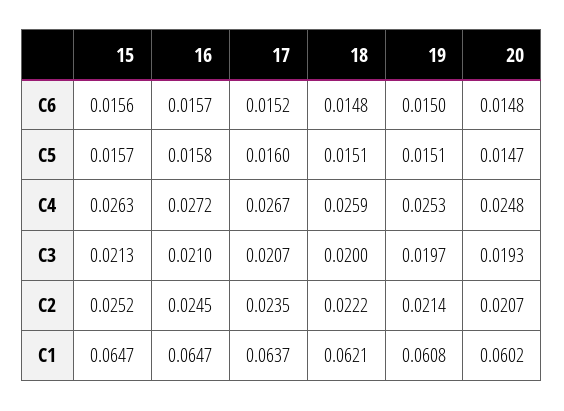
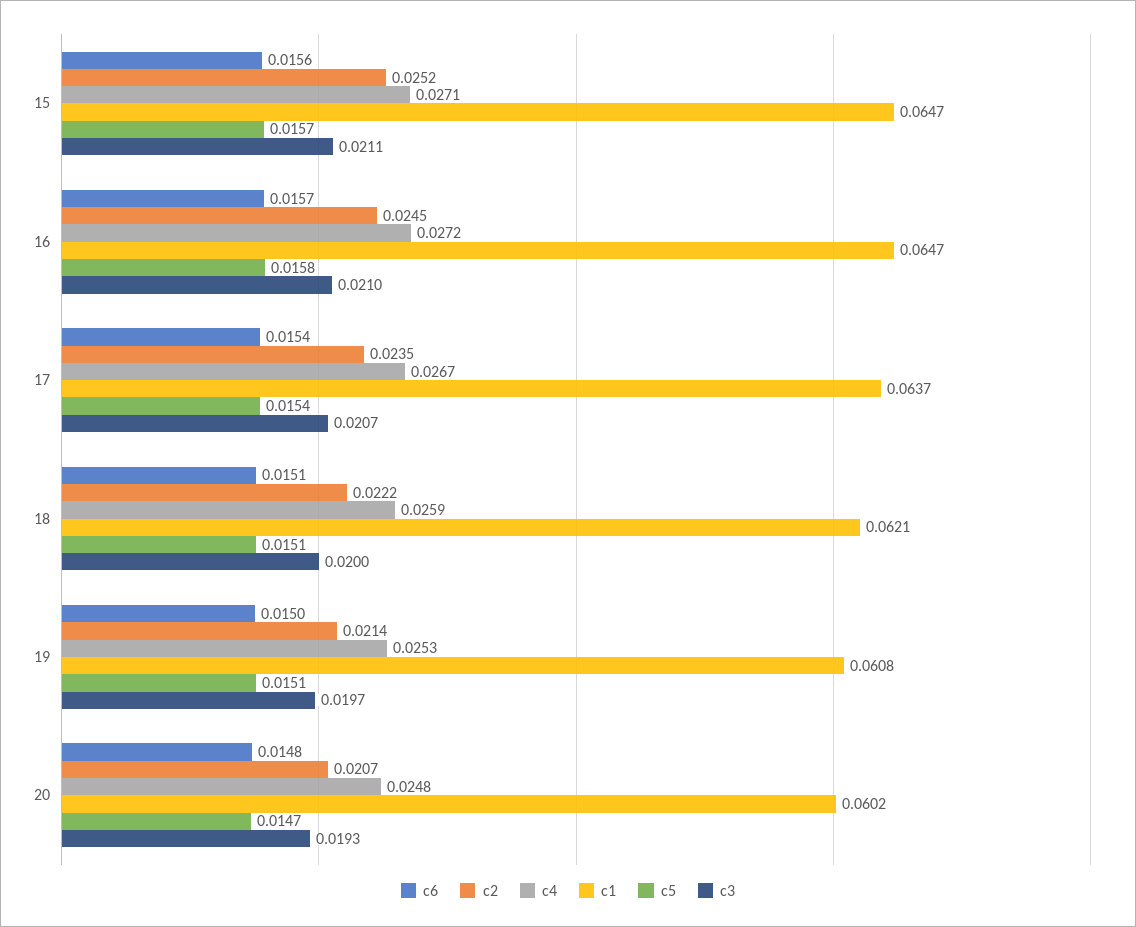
  {
    "C6": {
      "15": 0.0156,
      "16": 0.0157,
-     "17": 0.0152,
+     "17": 0.0154,
-     "18": 0.0148,
+     "18": 0.0151,
      "19": 0.015,
      "20": 0.0148
    },
    "C5": {
      "15": 0.0157,
      "16": 0.0158,
-     "17": 0.016,
+     "17": 0.0154,
      "18": 0.0151,
      "19": 0.0151,
      "20": 0.0147
    },
    "C4": {
-     "15": 0.0263,
+     "15": 0.0271,
      "16": 0.0272,
      "17": 0.0267,
      "18": 0.0259,
      "19": 0.0253,
      "20": 0.0248
    },
    "C3": {
-     "15": 0.0213,
+     "15": 0.0211,
      "16": 0.021,
      "17": 0.0207,
      "18": 0.02,
      "19": 0.0197,
      "20": 0.0193
    },
    "C2": {
      "15": 0.0252,
      "16": 0.0245,
      "17": 0.0235,
      "18": 0.0222,
      "19": 0.0214,
      "20": 0.0207
    },
    "C1": {
      "15": 0.0647,
      "16": 0.0647,
      "17": 0.0637,
      "18": 0.0621,
      "19": 0.0608,
      "20": 0.0602
    }
  }

